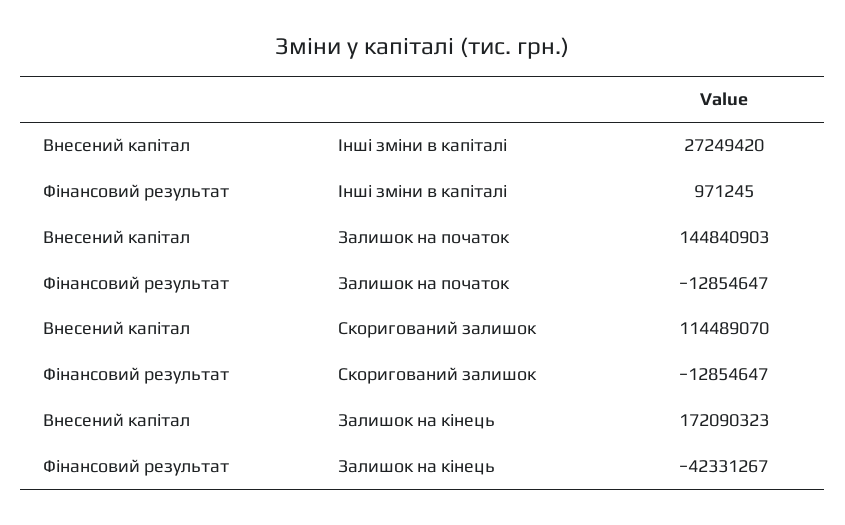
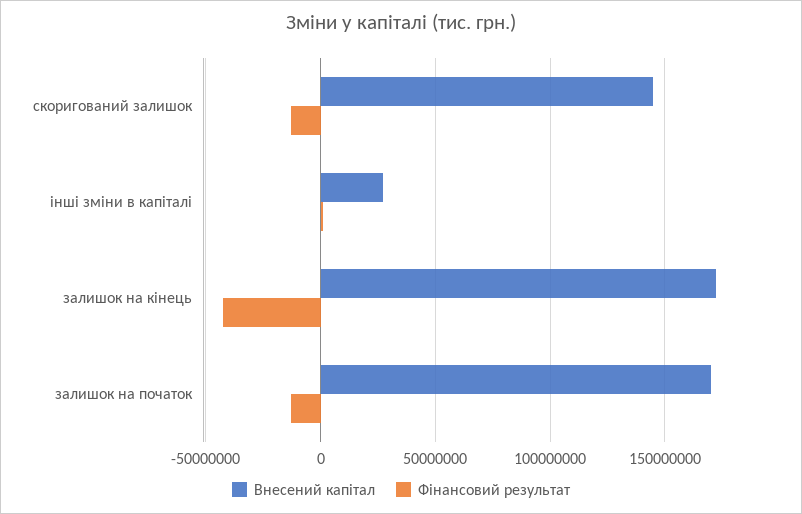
  {
    "Внесений капітал": {
      "Інші зміни в капіталі": 27249420,
-     "Залишок на початок": 144840903,
+     "Залишок на початок": 170000000,
-     "Скоригований залишок": 114489070,
+     "Скоригований залишок": 145000000,
      "Залишок на кінець": 172090323
    },
    "Фінансовий результат": {
      "Інші зміни в капіталі": 971245,
      "Залишок на початок": -12854647,
      "Скоригований залишок": -12854647,
      "Залишок на кінець": -42331267
    }
  }

